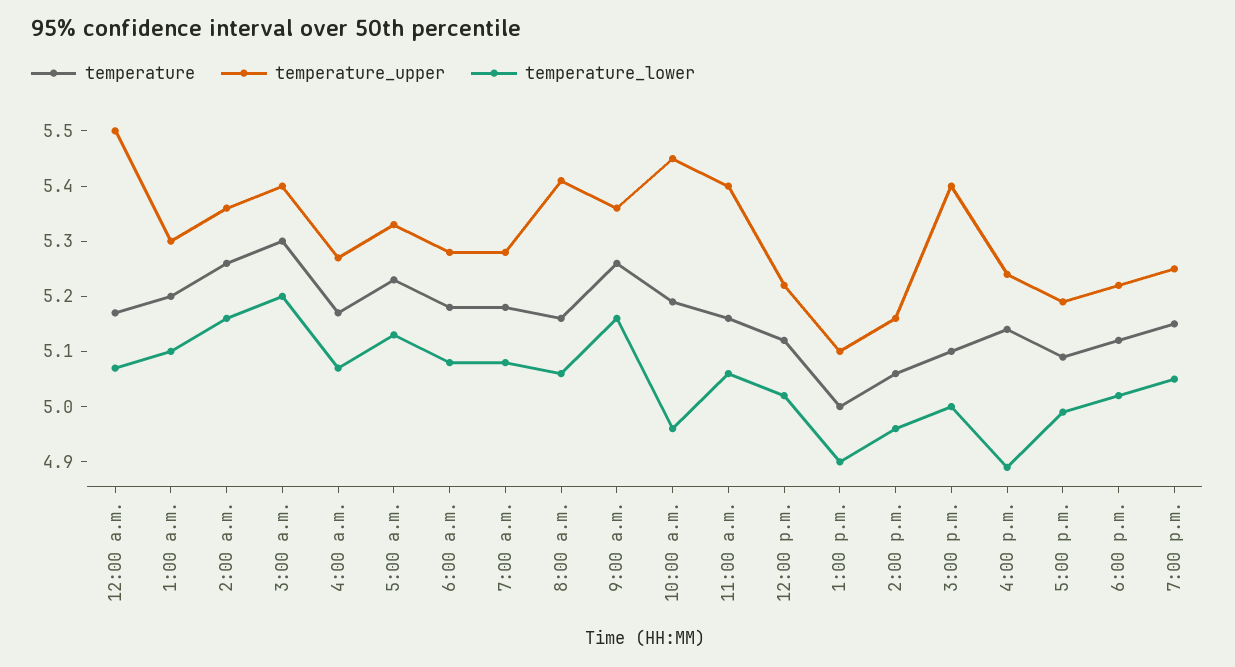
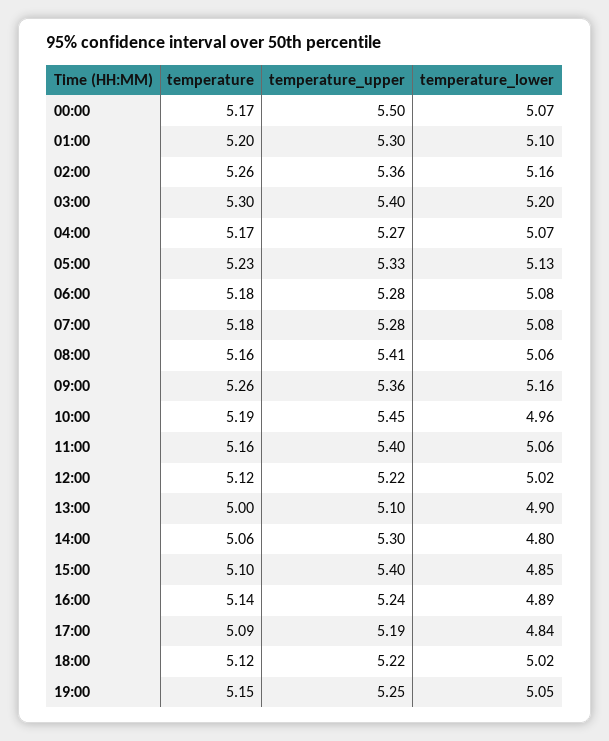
  {
    "temperature": {
      "12:00 a.m.": 5.17,
      "1:00 a.m.": 5.2,
      "2:00 a.m.": 5.26,
      "3:00 a.m.": 5.3,
      "4:00 a.m.": 5.17,
      "5:00 a.m.": 5.23,
      "6:00 a.m.": 5.18,
      "7:00 a.m.": 5.18,
      "8:00 a.m.": 5.16,
      "9:00 a.m.": 5.26,
      "10:00 a.m.": 5.19,
      "11:00 a.m.": 5.16,
      "12:00 p.m.": 5.12,
      "1:00 p.m.": 5,
      "2:00 p.m.": 5.06,
      "3:00 p.m.": 5.1,
      "4:00 p.m.": 5.14,
      "5:00 p.m.": 5.09,
      "6:00 p.m.": 5.12,
      "7:00 p.m.": 5.15
    },
    "temperature_upper": {
      "12:00 a.m.": 5.5,
      "1:00 a.m.": 5.3,
      "2:00 a.m.": 5.36,
      "3:00 a.m.": 5.4,
      "4:00 a.m.": 5.27,
      "5:00 a.m.": 5.33,
      "6:00 a.m.": 5.28,
      "7:00 a.m.": 5.28,
      "8:00 a.m.": 5.41,
      "9:00 a.m.": 5.36,
      "10:00 a.m.": 5.45,
      "11:00 a.m.": 5.4,
      "12:00 p.m.": 5.22,
      "1:00 p.m.": 5.1,
-     "2:00 p.m.": 5.15,
+     "2:00 p.m.": 5.3,
      "3:00 p.m.": 5.4,
      "4:00 p.m.": 5.24,
      "5:00 p.m.": 5.19,
      "6:00 p.m.": 5.22,
      "7:00 p.m.": 5.25
    },
    "temperature_lower": {
      "12:00 a.m.": 5.07,
      "1:00 a.m.": 5.1,
      "2:00 a.m.": 5.16,
      "3:00 a.m.": 5.2,
      "4:00 a.m.": 5.07,
      "5:00 a.m.": 5.13,
      "6:00 a.m.": 5.08,
      "7:00 a.m.": 5.08,
      "8:00 a.m.": 5.06,
      "9:00 a.m.": 5.16,
      "10:00 a.m.": 4.96,
      "11:00 a.m.": 5.06,
      "12:00 p.m.": 5.02,
      "1:00 p.m.": 4.9,
-     "2:00 p.m.": 4.95,
+     "2:00 p.m.": 4.8,
-     "3:00 p.m.": 5,
+     "3:00 p.m.": 4.85,
      "4:00 p.m.": 4.89,
-     "5:00 p.m.": 5,
+     "5:00 p.m.": 4.84,
      "6:00 p.m.": 5.02,
      "7:00 p.m.": 5.05
    }
  }

